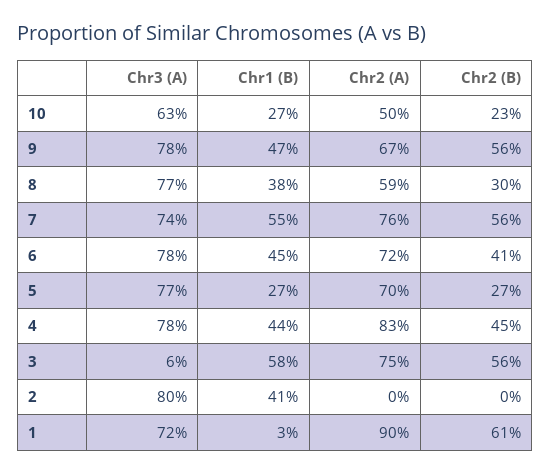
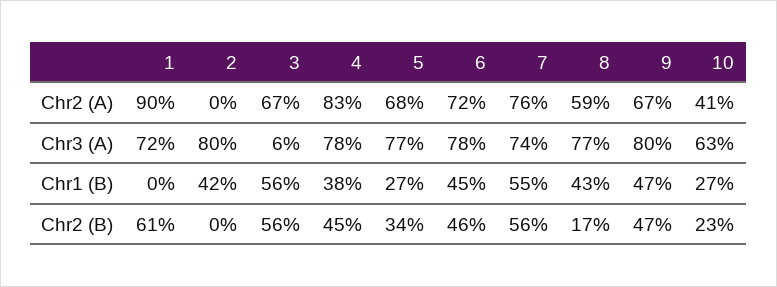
  {
    "Chr3 (A)": {
      "10": 63,
-     "9": 78,
+     "9": 80,
      "8": 77,
      "7": 74,
      "6": 78,
      "5": 77,
      "4": 78,
      "3": 6,
      "2": 80,
      "1": 72
    },
    "Chr1 (B)": {
      "10": 27,
      "9": 47,
-     "8": 38,
+     "8": 43,
      "7": 55,
      "6": 45,
      "5": 27,
-     "4": 44,
+     "4": 38,
-     "3": 58,
+     "3": 56,
-     "2": 41,
+     "2": 42,
-     "1": 3
+     "1": 0
    },
    "Chr2 (A)": {
-     "10": 50,
+     "10": 41,
      "9": 67,
      "8": 59,
      "7": 76,
      "6": 72,
-     "5": 70,
+     "5": 68,
      "4": 83,
-     "3": 75,
+     "3": 67,
      "2": 0,
      "1": 90
    },
    "Chr2 (B)": {
      "10": 23,
-     "9": 56,
+     "9": 47,
-     "8": 30,
+     "8": 17,
      "7": 56,
-     "6": 41,
+     "6": 46,
-     "5": 27,
+     "5": 34,
      "4": 45,
      "3": 56,
      "2": 0,
      "1": 61
    }
  }

